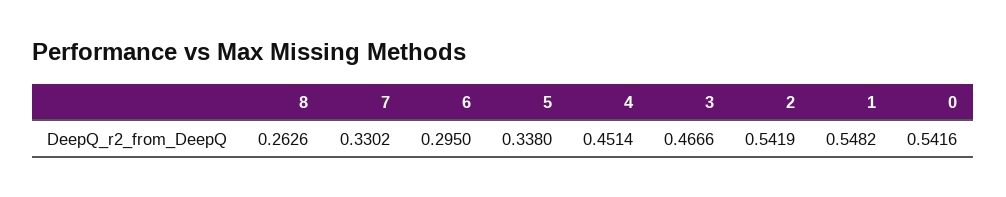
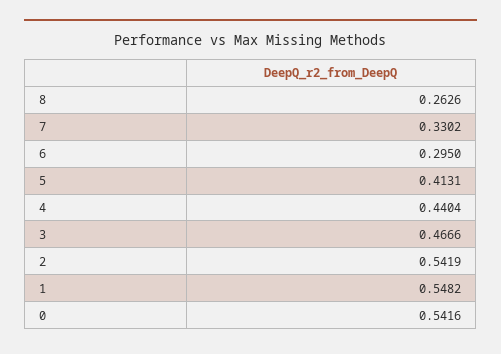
  {
    "8": 0.2626,
    "7": 0.3302,
    "6": 0.295,
-   "5": 0.338,
+   "5": 0.4131,
-   "4": 0.4514,
+   "4": 0.4404,
    "3": 0.4666,
    "2": 0.5419,
    "1": 0.5482,
    "0": 0.5416
  }

